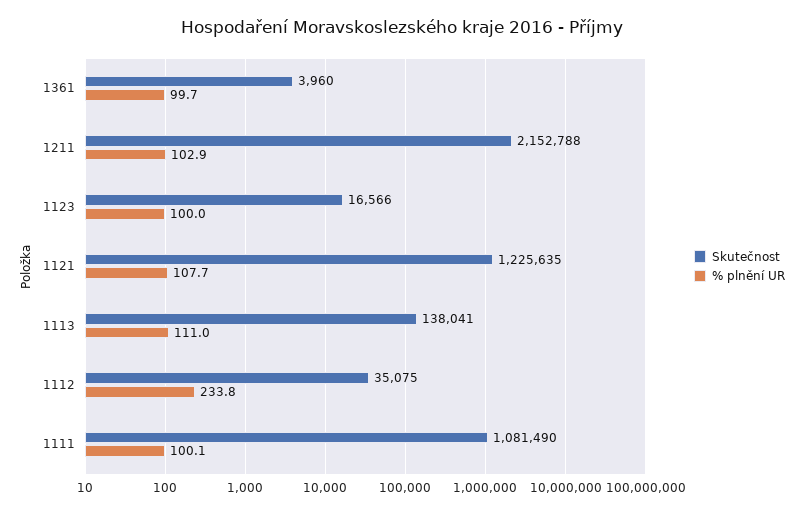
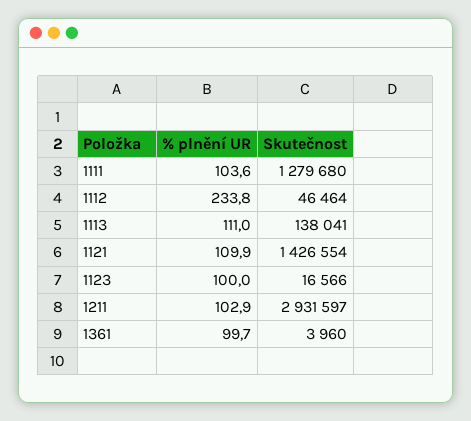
  {
    "Skutečnost": {
      "1361": 3960,
-     "1211": 2152788,
+     "1211": 2931597,
      "1123": 16566,
-     "1121": 1225635,
+     "1121": 1426554,
      "1113": 138041,
-     "1112": 35075,
+     "1112": 46464,
-     "1111": 1081490
+     "1111": 1279680
    },
    "% plnění UR": {
      "1361": 99.7,
      "1211": 102.9,
      "1123": 100,
-     "1121": 107.7,
+     "1121": 109.9,
      "1113": 111,
      "1112": 233.8,
-     "1111": 100.1
+     "1111": 103.6
    }
  }

